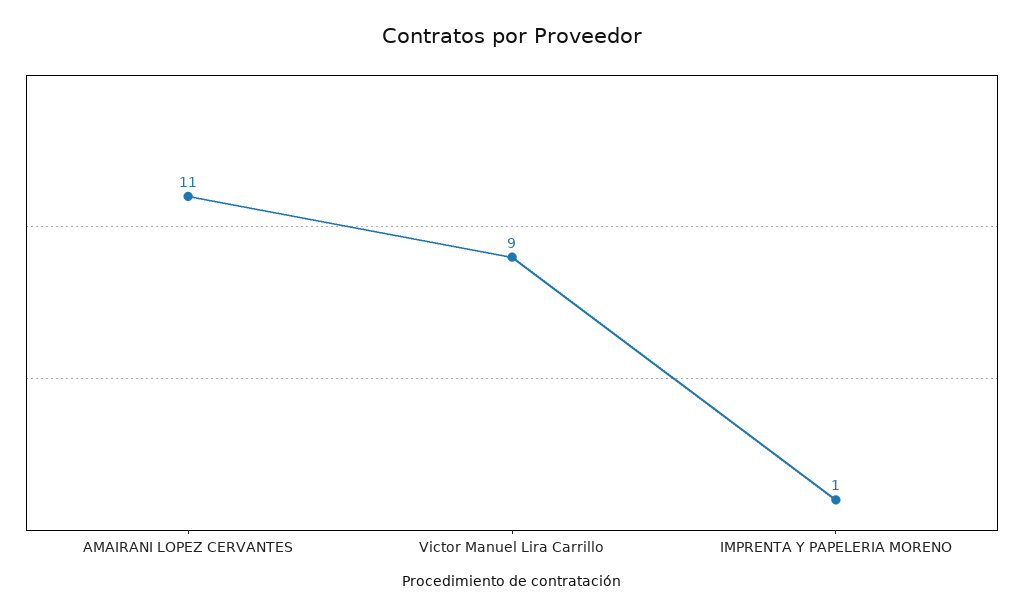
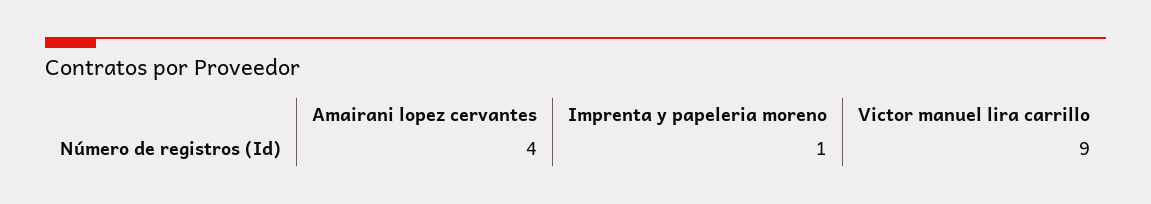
  {
-   "AMAIRANI LOPEZ CERVANTES": 11,
+   "AMAIRANI LOPEZ CERVANTES": 4,
    "Victor Manuel Lira Carrillo": 9,
    "IMPRENTA Y PAPELERIA MORENO": 1
  }

